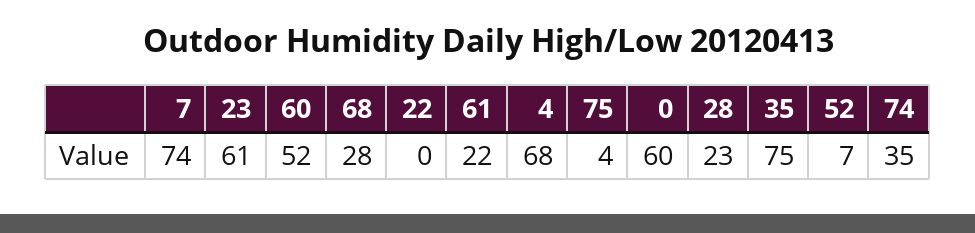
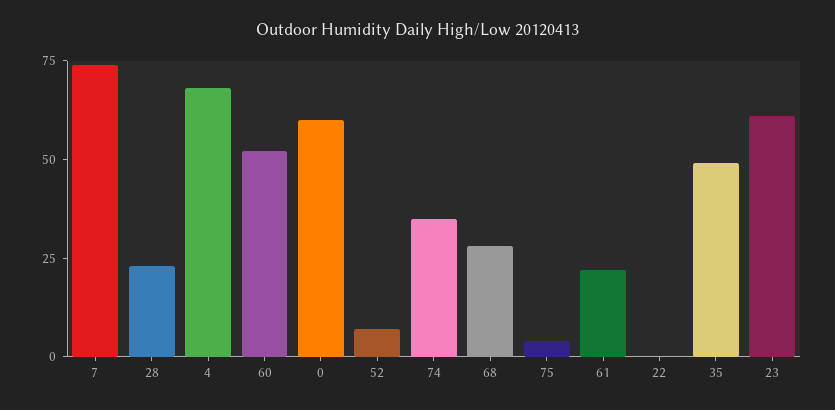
  {
    "7": 74,
    "23": 61,
    "60": 52,
    "68": 28,
    "22": 0,
    "61": 22,
    "4": 68,
    "75": 4,
    "0": 60,
    "28": 23,
-   "35": 75,
+   "35": 50,
    "52": 7,
    "74": 35
  }

